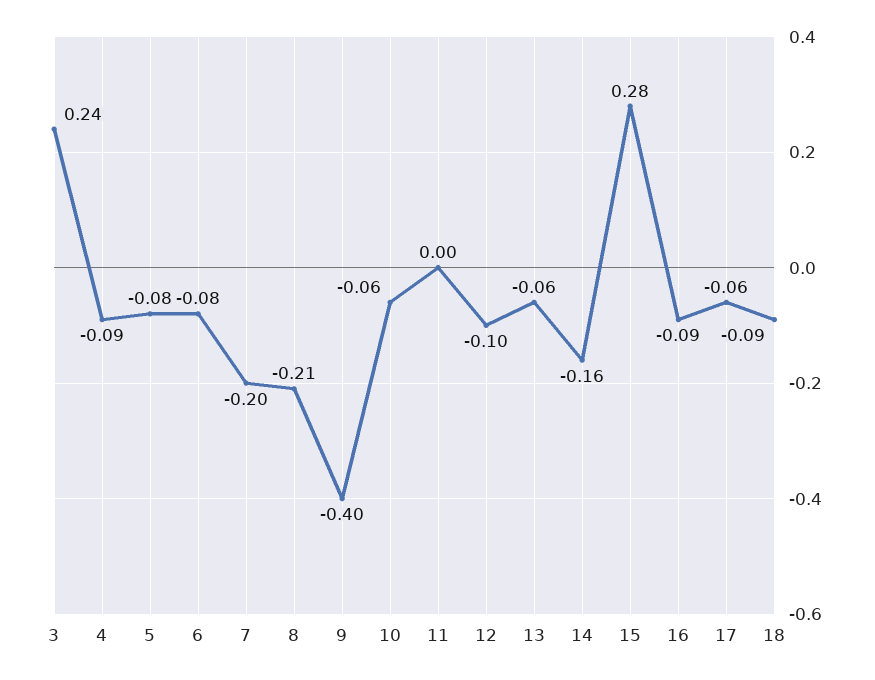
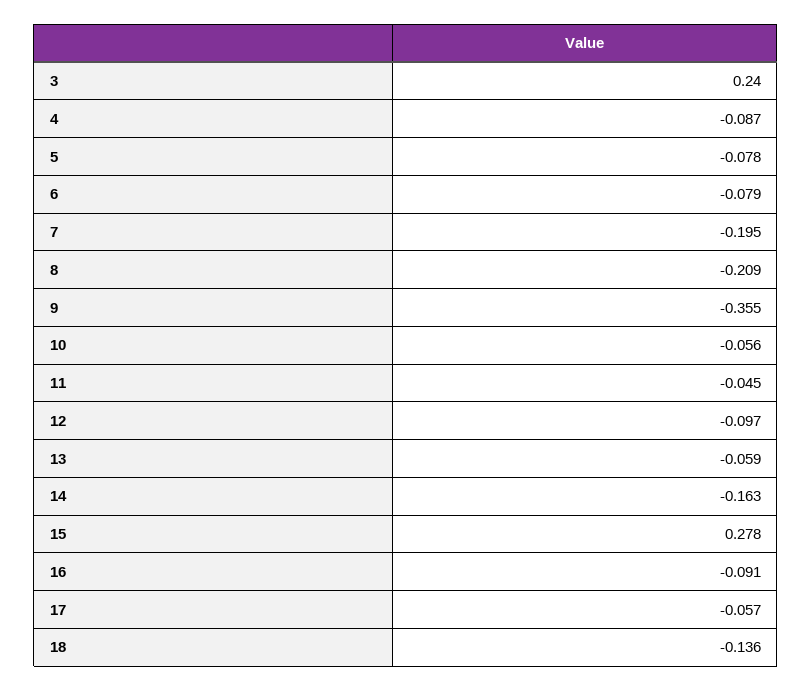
  {
    "3": 0.24,
    "4": -0.087,
    "5": -0.078,
    "6": -0.079,
    "7": -0.195,
    "8": -0.209,
-   "9": -0.4,
+   "9": -0.355,
    "10": -0.056,
-   "11": 0,
+   "11": -0.045,
    "12": -0.097,
    "13": -0.059,
    "14": -0.163,
    "15": 0.278,
    "16": -0.091,
    "17": -0.057,
-   "18": -0.09
+   "18": -0.136
  }

